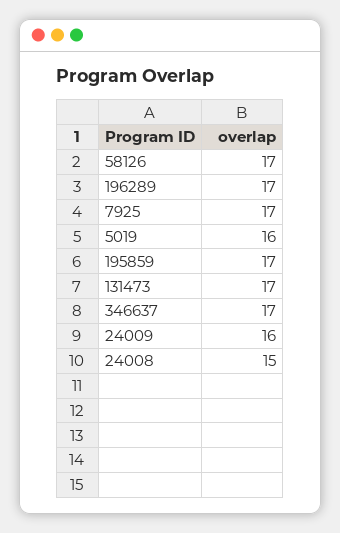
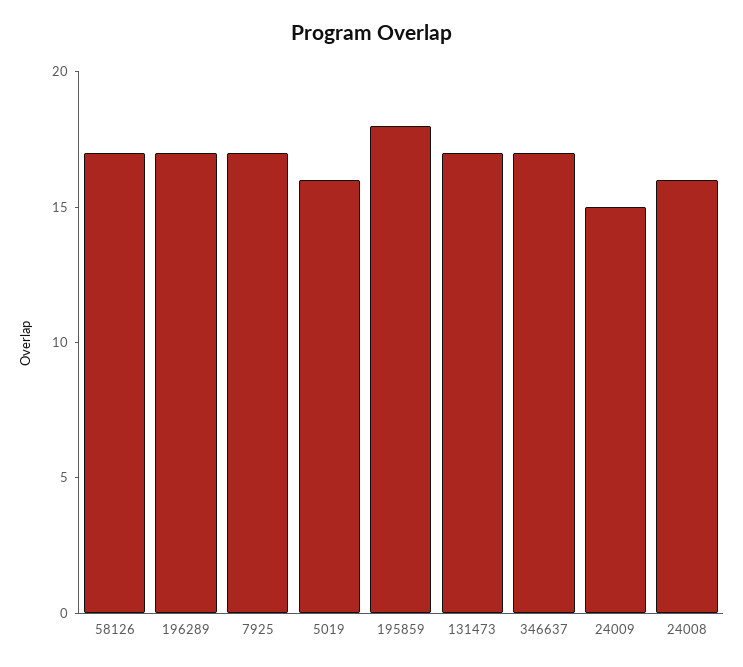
  {
    "58126": 17,
    "196289": 17,
    "7925": 17,
    "5019": 16,
-   "195859": 17,
+   "195859": 18,
    "131473": 17,
    "346637": 17,
-   "24009": 16,
+   "24009": 15,
-   "24008": 15
+   "24008": 16
  }

